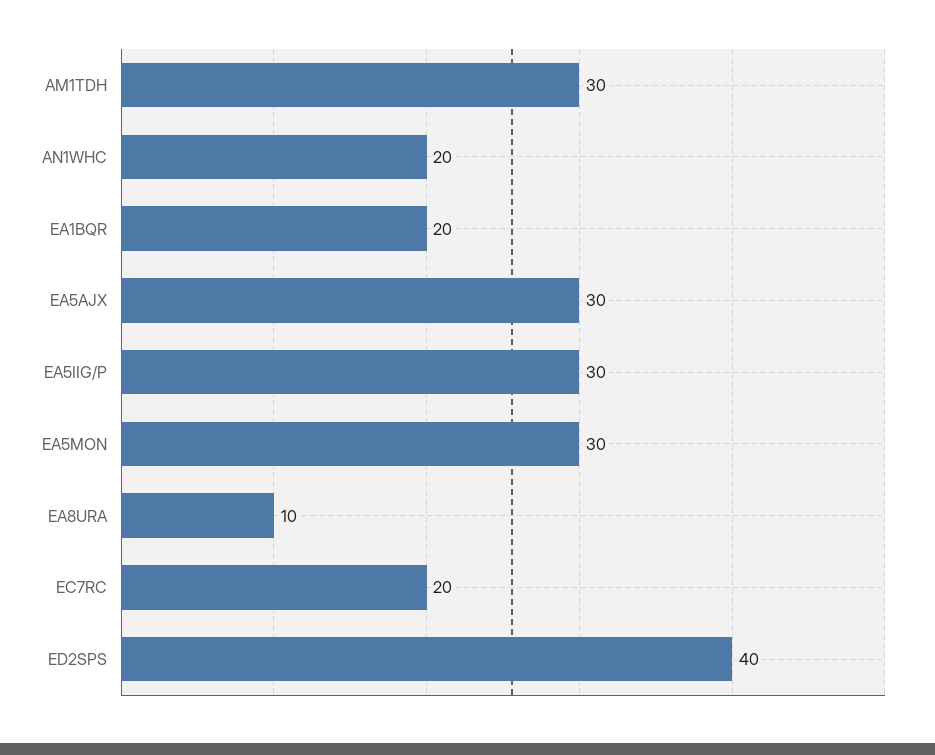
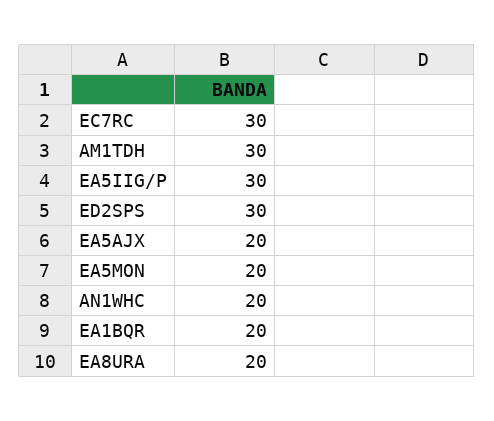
  {
    "AM1TDH": 30,
    "AN1WHC": 20,
    "EA1BQR": 20,
-   "EA5AJX": 30,
+   "EA5AJX": 20,
    "EA5IIG/P": 30,
-   "EA5MON": 30,
+   "EA5MON": 20,
-   "EA8URA": 10,
+   "EA8URA": 20,
-   "EC7RC": 20,
+   "EC7RC": 30,
-   "ED2SPS": 40
+   "ED2SPS": 30
  }

